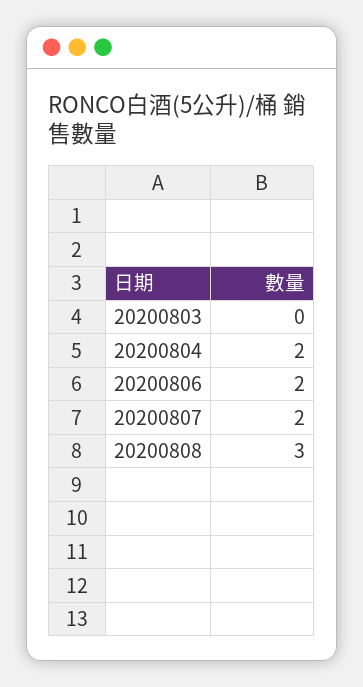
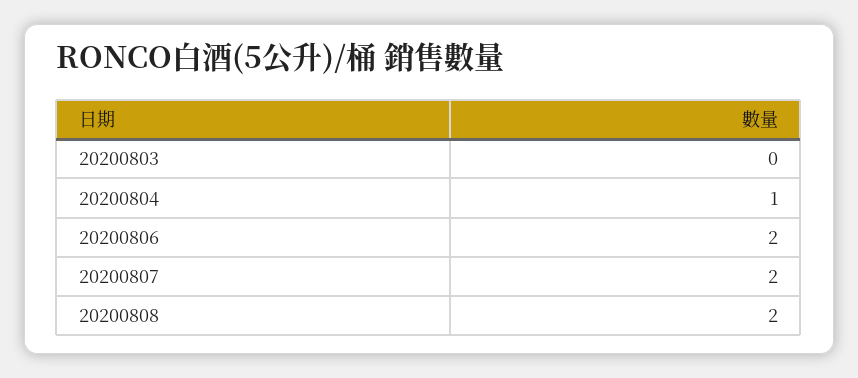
  {
    "20200803": 0,
-   "20200804": 2,
+   "20200804": 1,
    "20200806": 2,
    "20200807": 2,
-   "20200808": 3
+   "20200808": 2
  }

